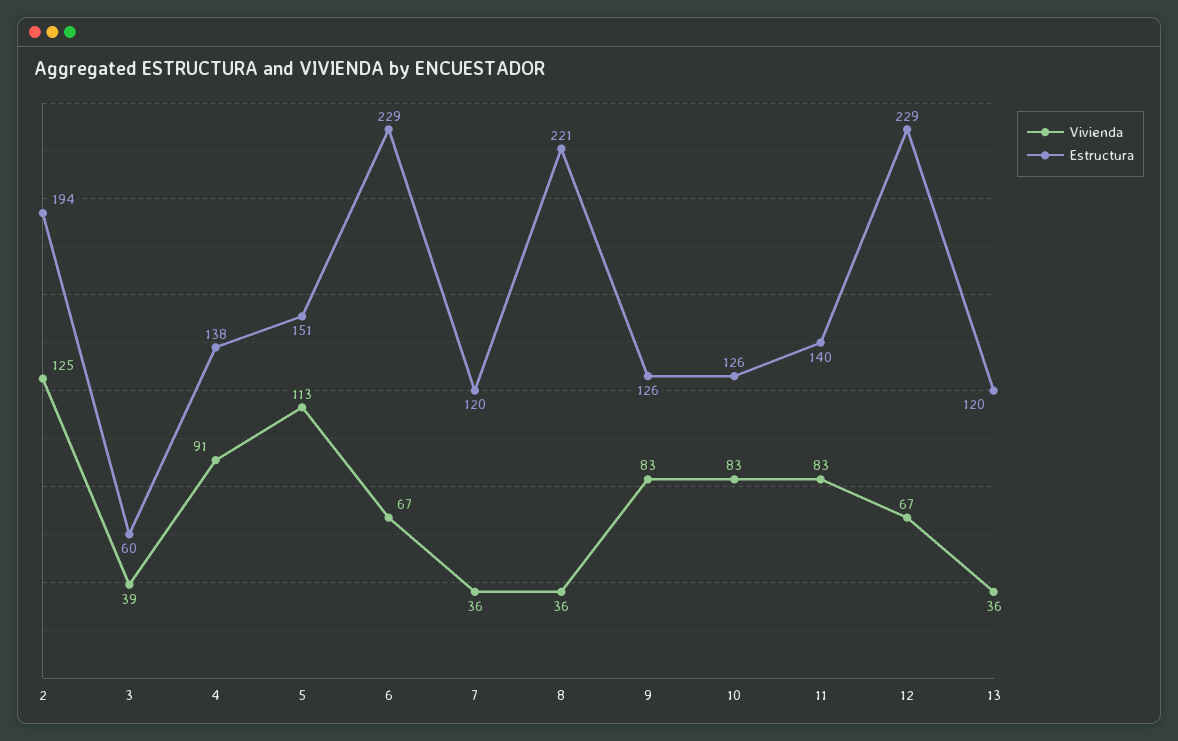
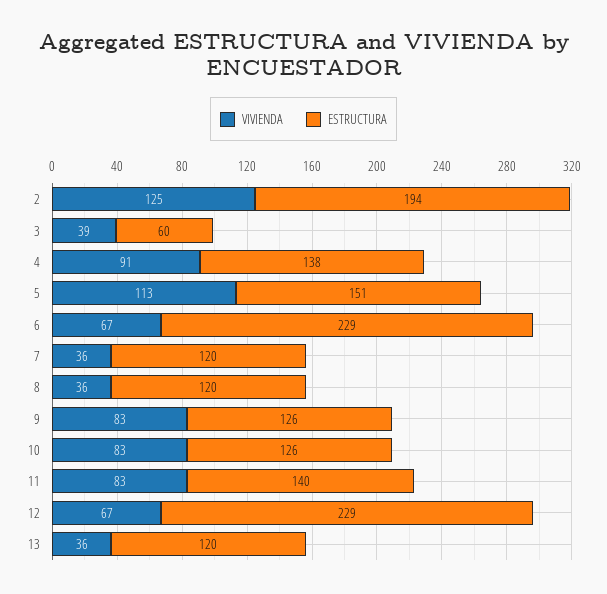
  {
    "Vivienda": {
      "2": 125,
      "3": 39,
      "4": 91,
      "5": 113,
      "6": 67,
      "7": 36,
      "8": 36,
      "9": 83,
      "10": 83,
      "11": 83,
      "12": 67,
      "13": 36
    },
    "Estructura": {
      "2": 194,
      "3": 60,
      "4": 138,
      "5": 151,
      "6": 229,
      "7": 120,
-     "8": 221,
+     "8": 120,
      "9": 126,
      "10": 126,
      "11": 140,
      "12": 229,
      "13": 120
    }
  }

